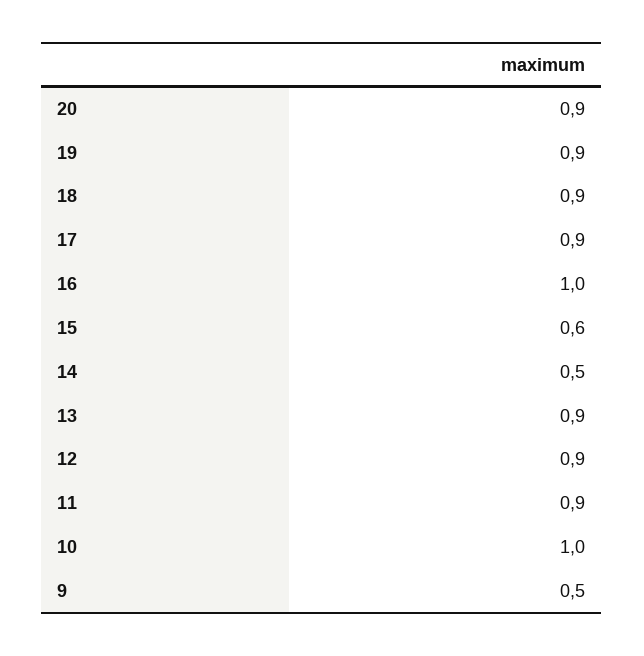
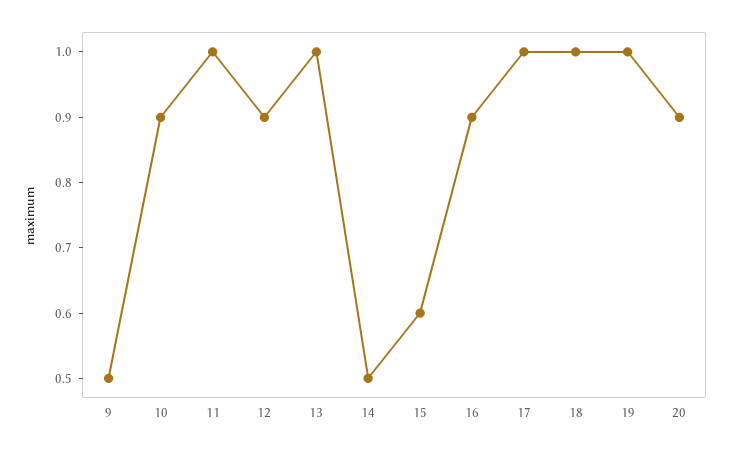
  {
    "20": 0.9,
-   "19": 0.9,
+   "19": 1,
-   "18": 0.9,
+   "18": 1,
-   "17": 0.9,
+   "17": 1,
-   "16": 1,
+   "16": 0.9,
    "15": 0.6,
    "14": 0.5,
-   "13": 0.9,
+   "13": 1,
    "12": 0.9,
-   "11": 0.9,
+   "11": 1,
-   "10": 1,
+   "10": 0.9,
    "9": 0.5
  }

